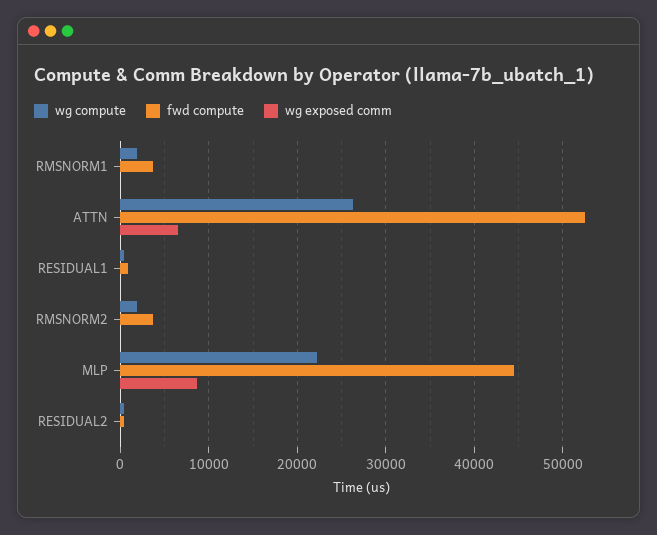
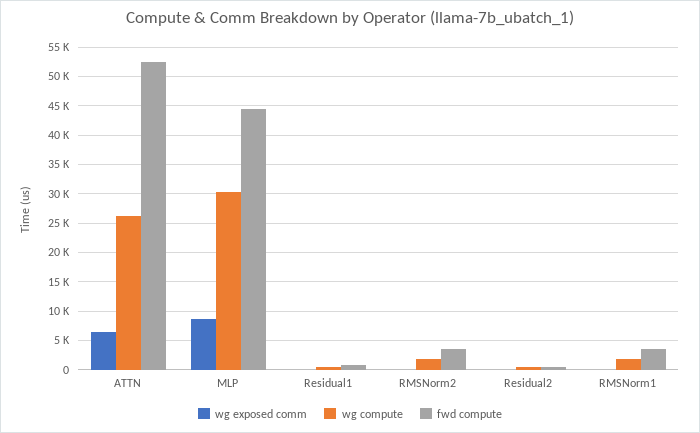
  {
    "wg compute": {
      "RMSNORM1": 2000,
      "ATTN": 26000,
      "RESIDUAL1": 0,
      "RMSNORM2": 2000,
-     "MLP": 22000,
+     "MLP": 30000,
      "RESIDUAL2": 0
    },
    "fwd compute": {
      "RMSNORM1": 4000,
      "ATTN": 52000,
      "RESIDUAL1": 1000,
      "RMSNORM2": 4000,
      "MLP": 44000,
      "RESIDUAL2": 0
    },
    "wg exposed comm": {
      "RMSNORM1": 0,
      "ATTN": 6000,
      "RESIDUAL1": 0,
      "RMSNORM2": 0,
      "MLP": 9000,
      "RESIDUAL2": 0
    }
  }

